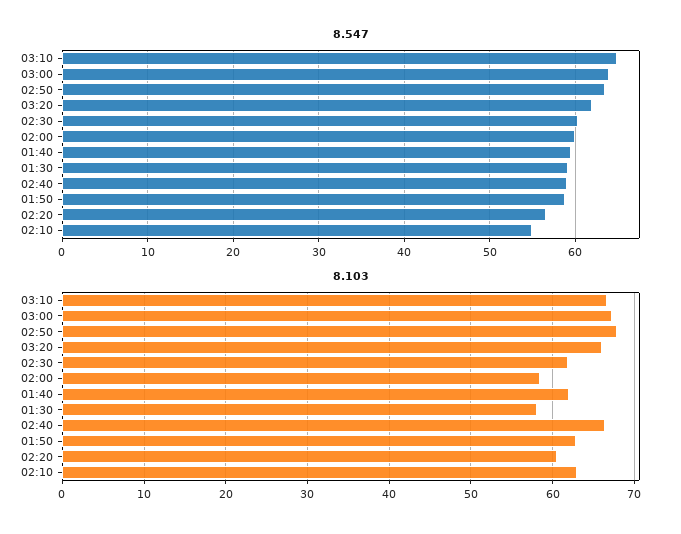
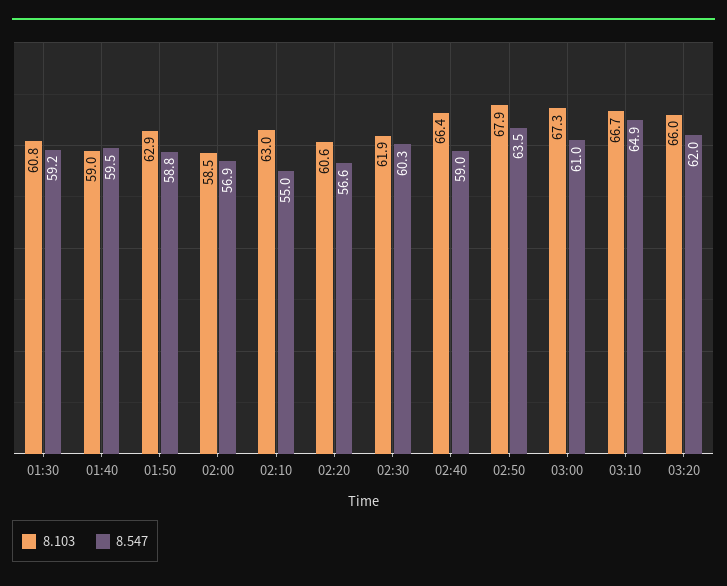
  {
    "8.547": {
      "03:10": 64.9,
-     "03:00": 64,
+     "03:00": 61,
      "02:50": 63.5,
      "03:20": 62,
      "02:30": 60.3,
-     "02:00": 60,
+     "02:00": 56.9,
      "01:40": 59.5,
      "01:30": 59.2,
      "02:40": 59,
      "01:50": 58.8,
      "02:20": 56.6,
      "02:10": 55
    },
    "8.103": {
      "03:10": 66.7,
      "03:00": 67.3,
      "02:50": 67.9,
      "03:20": 66,
      "02:30": 61.9,
      "02:00": 58.5,
-     "01:40": 62,
+     "01:40": 59,
-     "01:30": 58,
+     "01:30": 60.8,
      "02:40": 66.4,
      "01:50": 62.9,
      "02:20": 60.6,
      "02:10": 63
    }
  }

